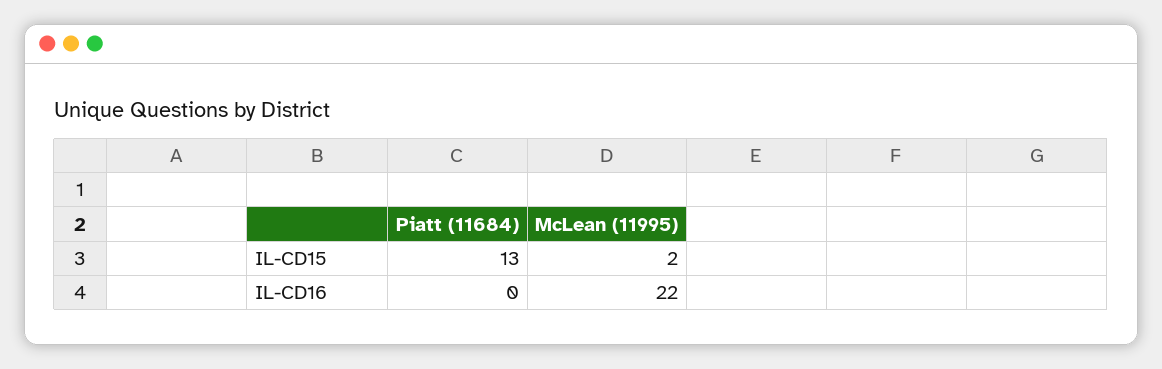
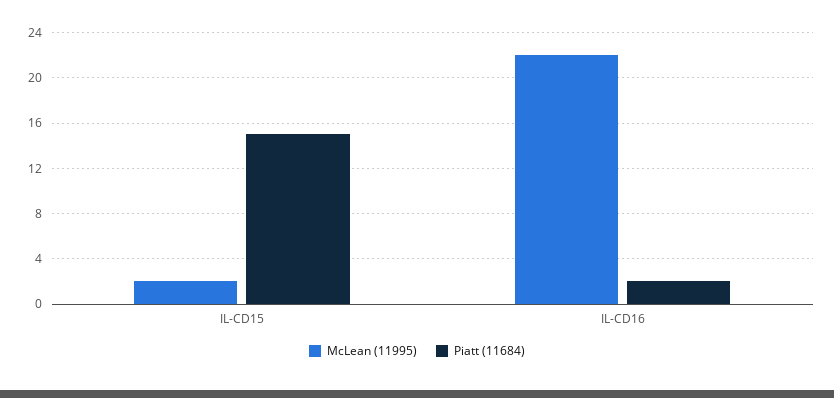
  {
    "Piatt (11684)": {
-     "IL-CD15": 13,
+     "IL-CD15": 15,
-     "IL-CD16": 0
+     "IL-CD16": 2
    },
    "McLean (11995)": {
      "IL-CD15": 2,
      "IL-CD16": 22
    }
  }

